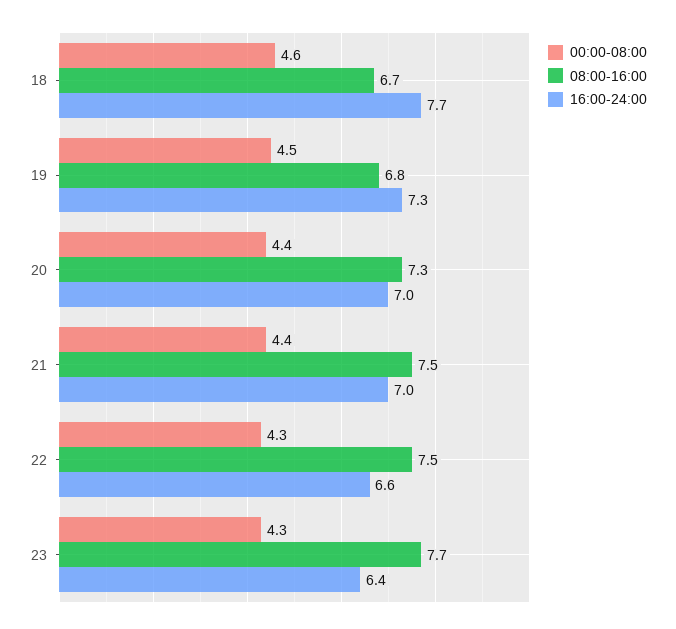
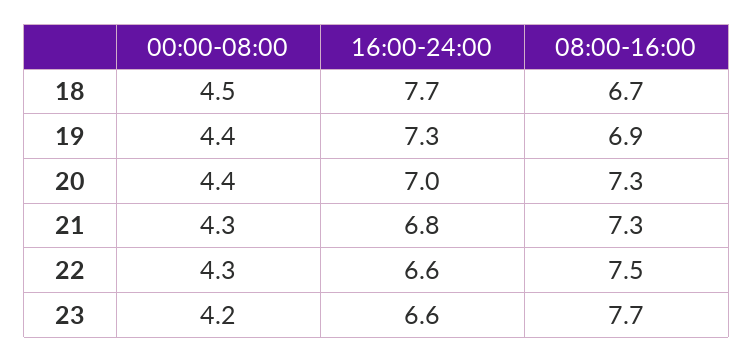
  {
    "00:00-08:00": {
-     "18": 4.6,
+     "18": 4.5,
-     "19": 4.5,
+     "19": 4.4,
      "20": 4.4,
-     "21": 4.4,
+     "21": 4.3,
      "22": 4.3,
-     "23": 4.3
+     "23": 4.2
    },
    "08:00-16:00": {
      "18": 6.7,
-     "19": 6.8,
+     "19": 6.9,
      "20": 7.3,
-     "21": 7.5,
+     "21": 7.3,
      "22": 7.5,
      "23": 7.7
    },
    "16:00-24:00": {
      "18": 7.7,
      "19": 7.3,
      "20": 7,
-     "21": 7,
+     "21": 6.8,
      "22": 6.6,
-     "23": 6.4
+     "23": 6.6
    }
  }

